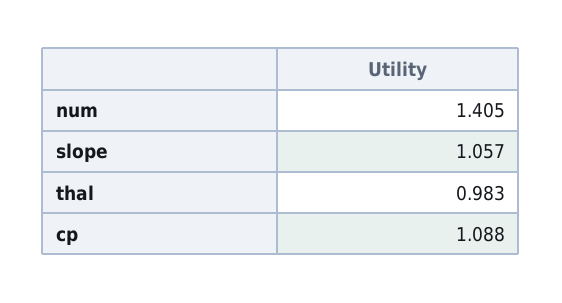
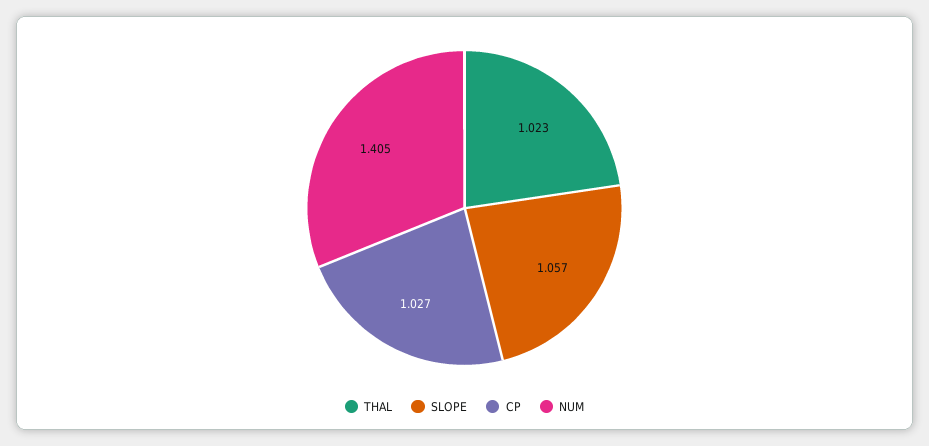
  {
    "num": 1.405,
    "slope": 1.057,
-   "thal": 0.983,
+   "thal": 1.023,
-   "cp": 1.088
+   "cp": 1.027
  }

